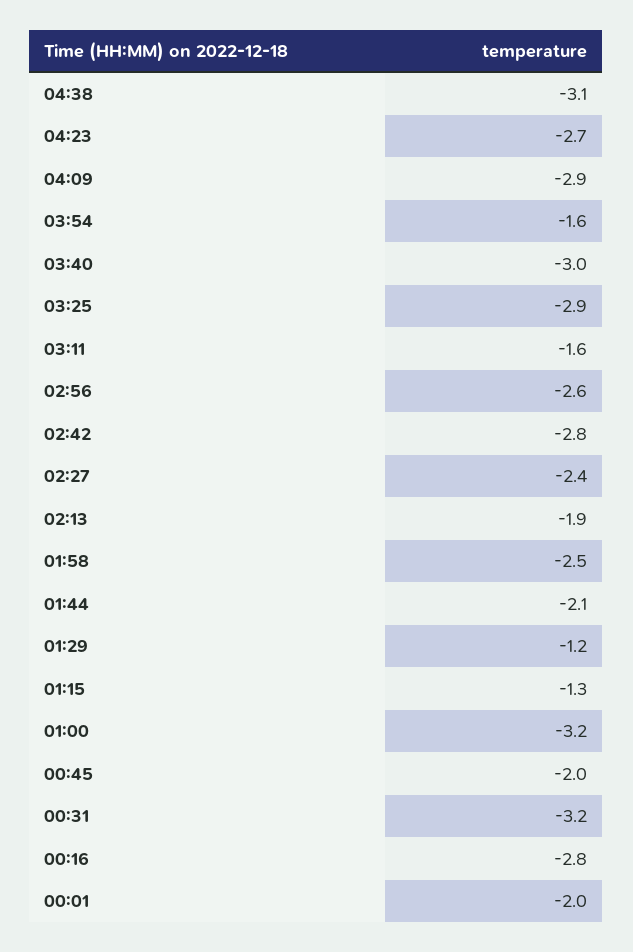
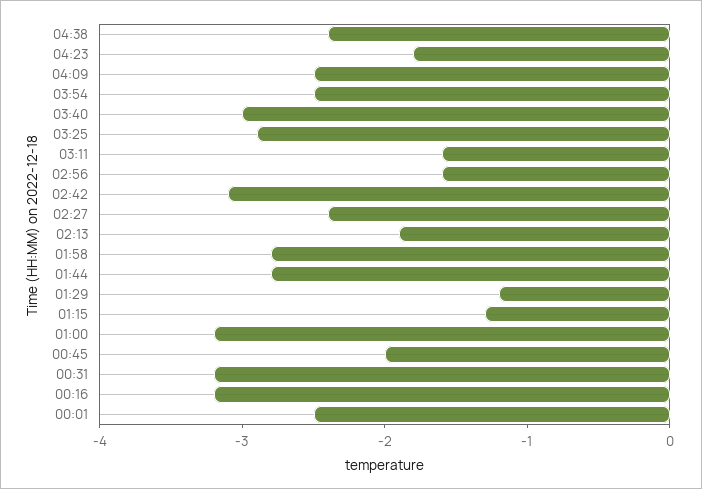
  {
-   "04:38": -3.1,
+   "04:38": -2.4,
-   "04:23": -2.7,
+   "04:23": -1.8,
-   "04:09": -2.9,
+   "04:09": -2.5,
-   "03:54": -1.6,
+   "03:54": -2.5,
    "03:40": -3,
    "03:25": -2.9,
    "03:11": -1.6,
-   "02:56": -2.6,
+   "02:56": -1.6,
-   "02:42": -2.8,
+   "02:42": -3.1,
    "02:27": -2.4,
    "02:13": -1.9,
-   "01:58": -2.5,
+   "01:58": -2.8,
-   "01:44": -2.1,
+   "01:44": -2.8,
    "01:29": -1.2,
    "01:15": -1.3,
    "01:00": -3.2,
    "00:45": -2,
    "00:31": -3.2,
-   "00:16": -2.8,
+   "00:16": -3.2,
-   "00:01": -2
+   "00:01": -2.5
  }

